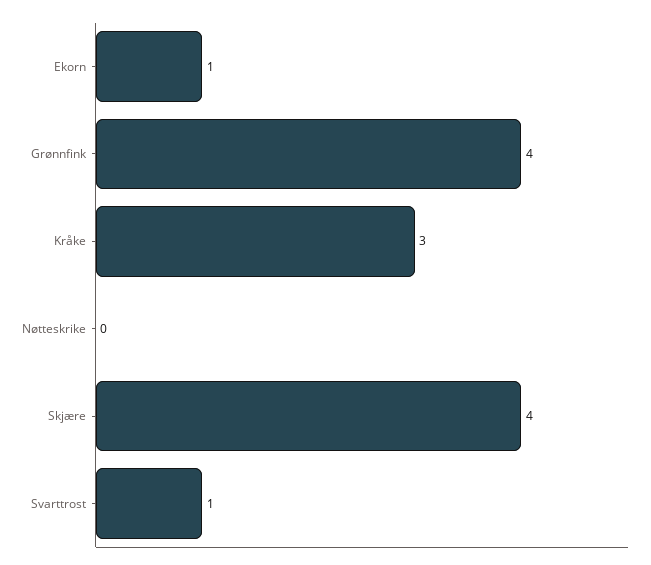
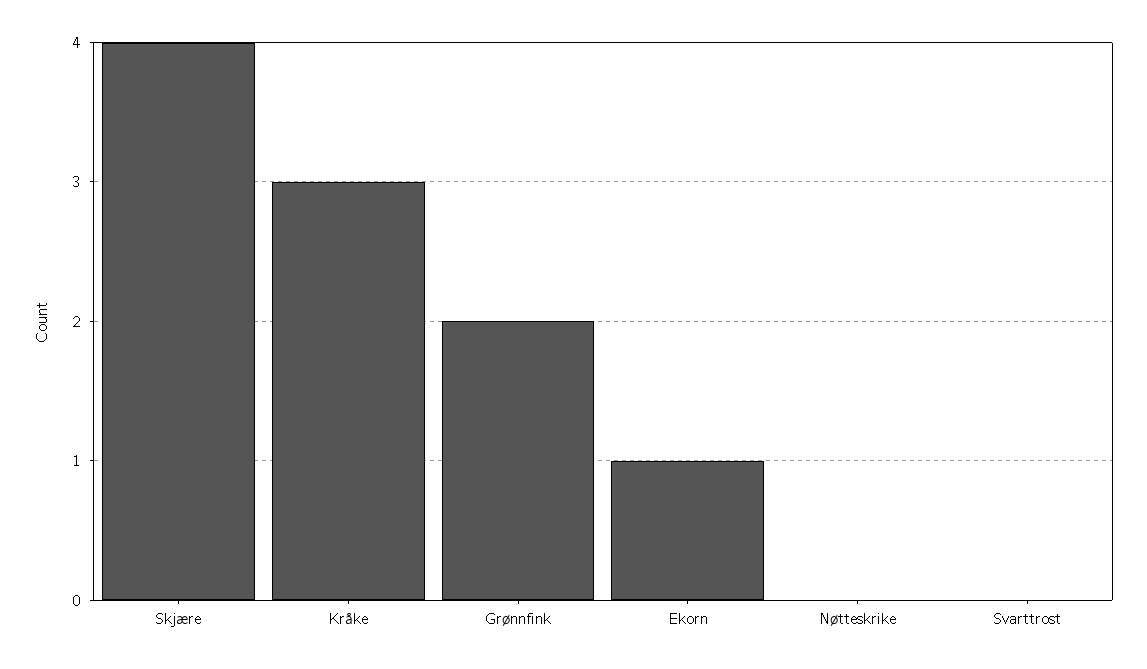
  {
    "Ekorn": 1,
-   "Grønnfink": 4,
+   "Grønnfink": 2,
    "Kråke": 3,
    "Nøtteskrike": 0,
    "Skjære": 4,
-   "Svarttrost": 1
+   "Svarttrost": 0
  }

